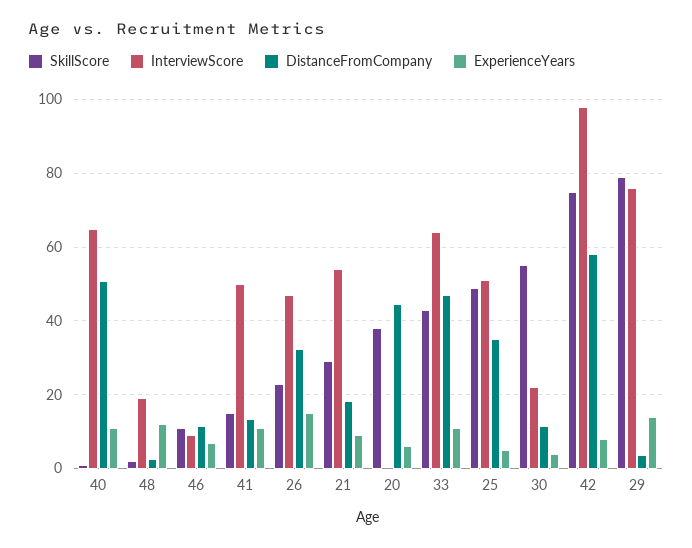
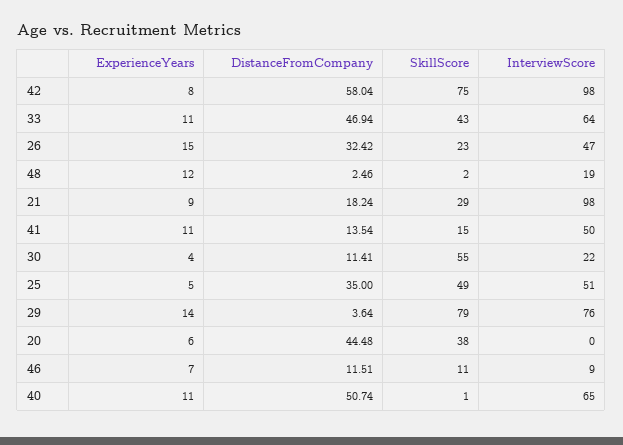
  {
    "SkillScore": {
      "40": 1,
      "48": 2,
      "46": 11,
      "41": 15,
      "26": 23,
      "21": 29,
      "20": 38,
      "33": 43,
      "25": 49,
      "30": 55,
      "42": 75,
      "29": 79
    },
    "InterviewScore": {
      "40": 65,
      "48": 19,
      "46": 9,
      "41": 50,
      "26": 47,
-     "21": 54,
+     "21": 98,
      "20": 0,
      "33": 64,
      "25": 51,
      "30": 22,
      "42": 98,
      "29": 76
    },
    "DistanceFromCompany": {
      "40": 50.74,
      "48": 2.46,
      "46": 11.51,
      "41": 13.54,
      "26": 32.42,
      "21": 18.24,
      "20": 44.48,
      "33": 46.94,
      "25": 35,
      "30": 11.41,
      "42": 58.04,
      "29": 3.64
    },
    "ExperienceYears": {
      "40": 11,
      "48": 12,
      "46": 7,
      "41": 11,
      "26": 15,
      "21": 9,
      "20": 6,
      "33": 11,
      "25": 5,
      "30": 4,
      "42": 8,
      "29": 14
    }
  }

